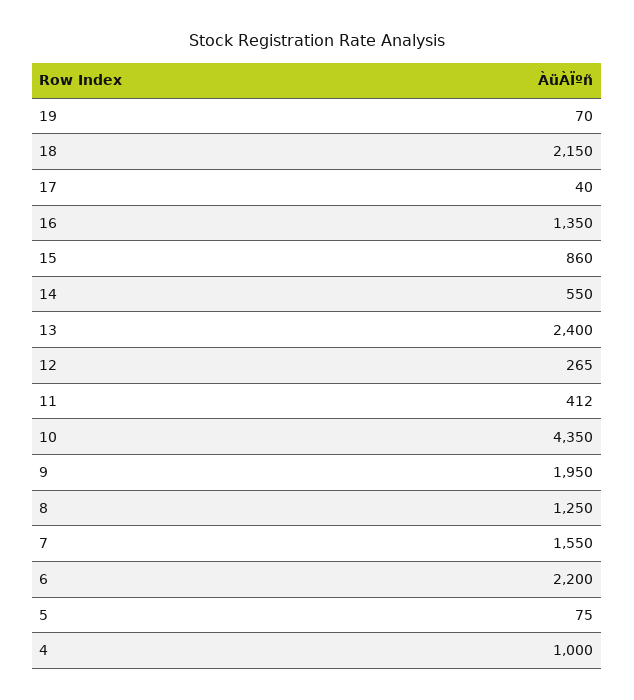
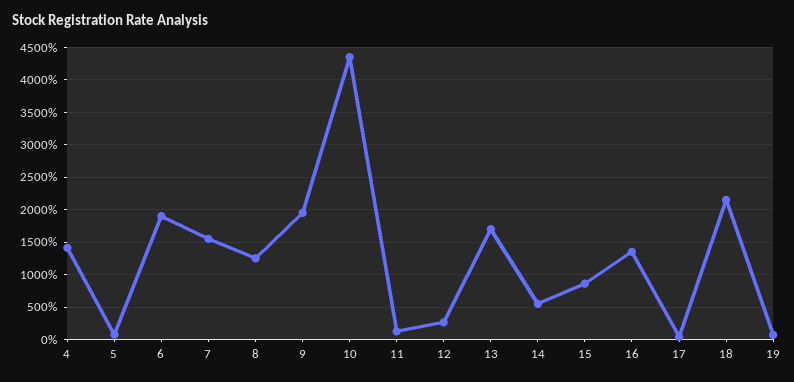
  {
    "19": 70,
    "18": 2150,
    "17": 40,
    "16": 1350,
    "15": 860,
    "14": 550,
-   "13": 2400,
+   "13": 1700,
    "12": 265,
-   "11": 412,
+   "11": 100,
    "10": 4350,
    "9": 1950,
    "8": 1250,
    "7": 1550,
-   "6": 2200,
+   "6": 1900,
    "5": 75,
-   "4": 1000
+   "4": 1400
  }

